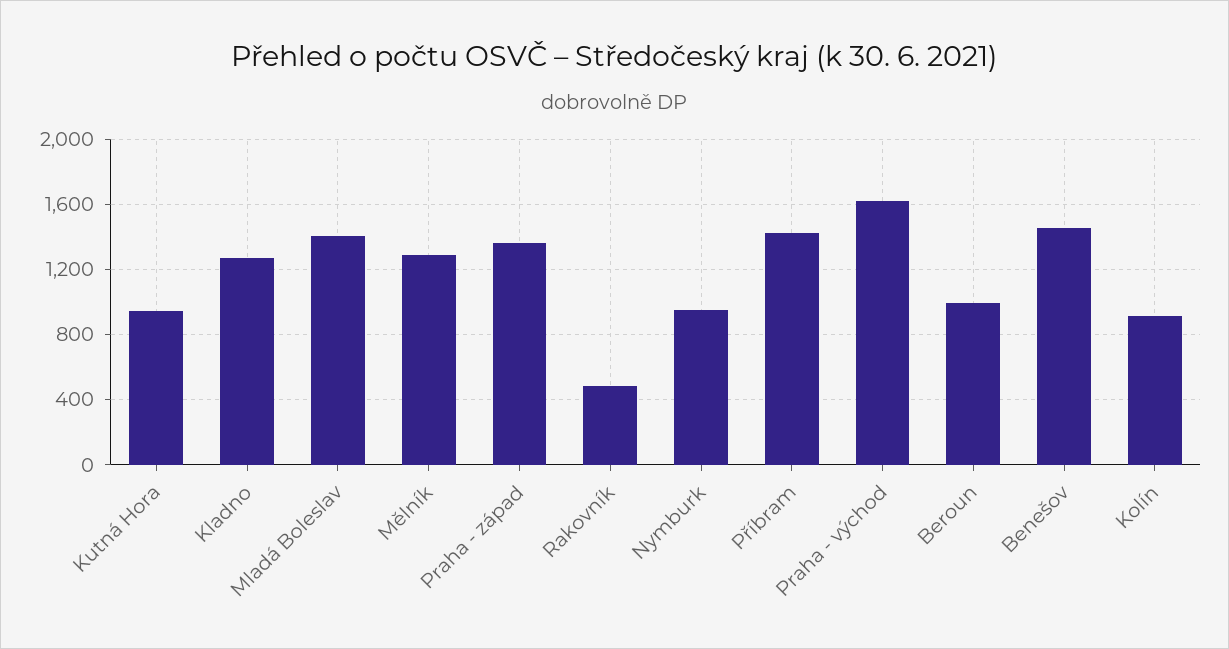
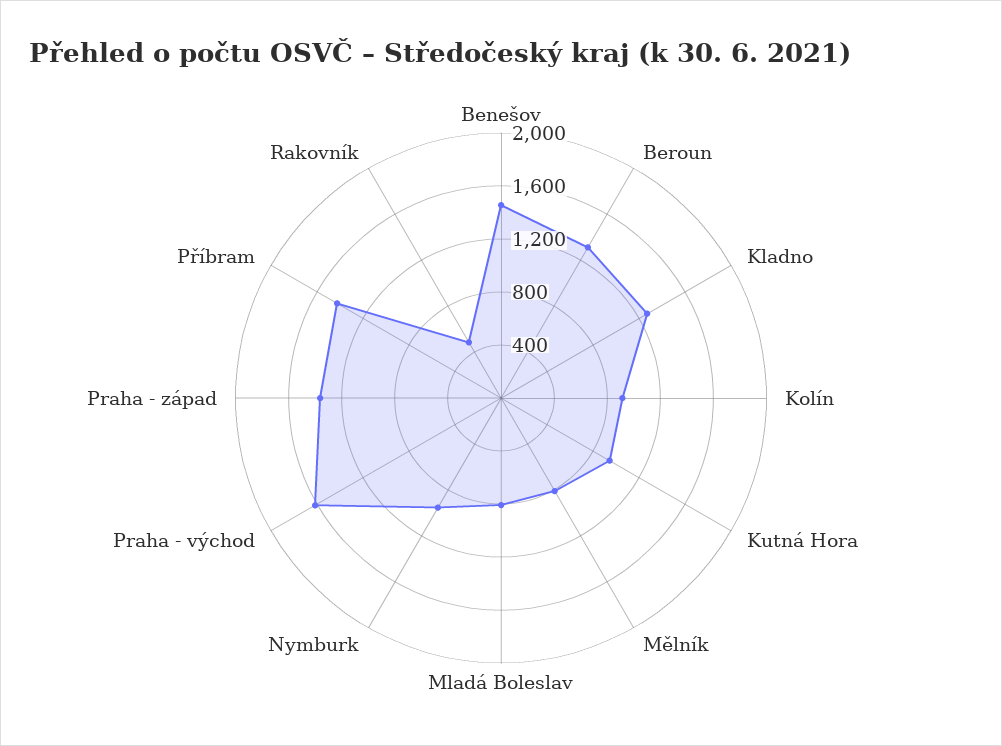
  {
    "Kutná Hora": 950,
    "Kladno": 1250,
-   "Mladá Boleslav": 1400,
+   "Mladá Boleslav": 800,
-   "Mělník": 1300,
+   "Mělník": 800,
    "Praha - západ": 1350,
    "Rakovník": 500,
    "Nymburk": 950,
    "Příbram": 1450,
    "Praha - východ": 1600,
-   "Beroun": 1000,
+   "Beroun": 1300,
    "Benešov": 1450,
    "Kolín": 900
  }

